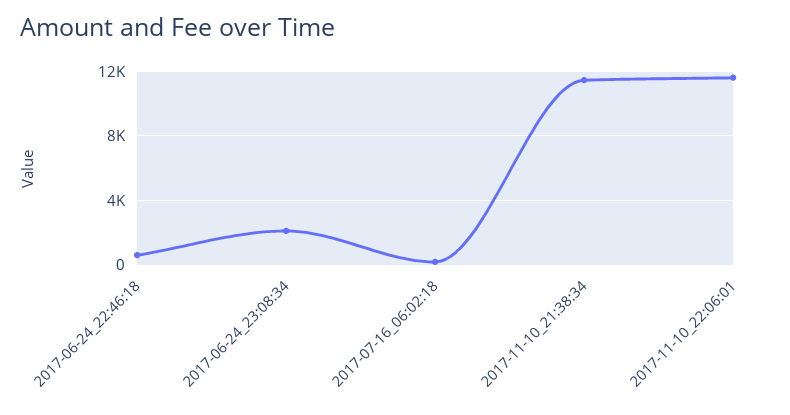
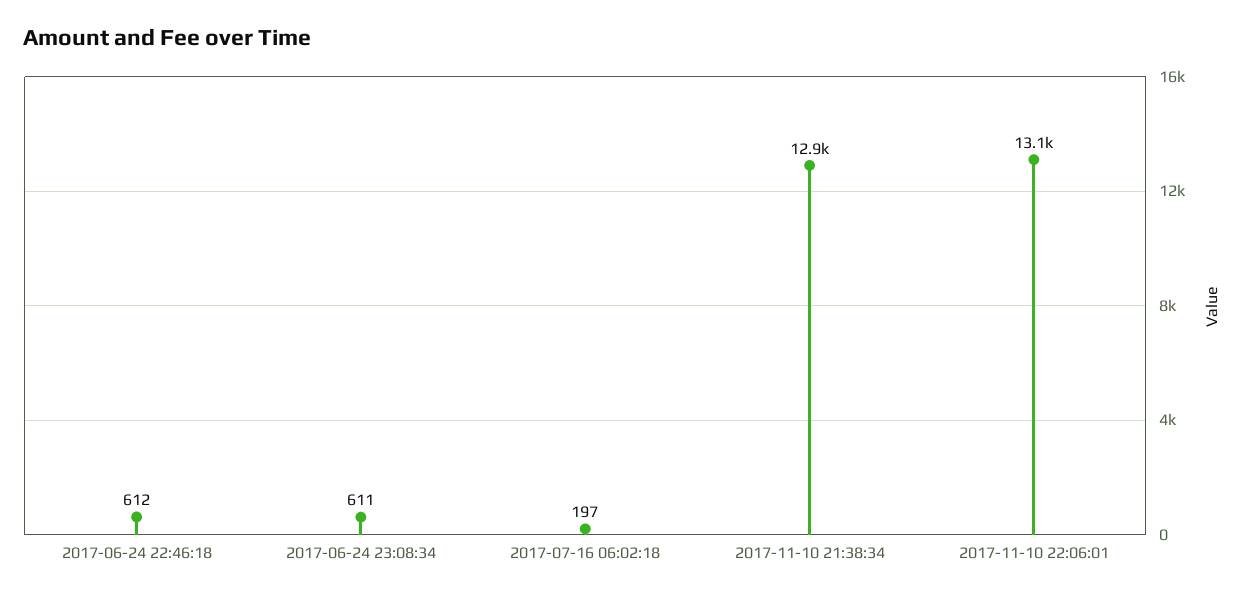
  {
    "2017-06-24_22:46:18": 612,
-   "2017-06-24_23:08:34": 2000,
+   "2017-06-24_23:08:34": 611,
    "2017-07-16_06:02:18": 197,
-   "2017-11-10_21:38:34": 11500,
+   "2017-11-10_21:38:34": 12900,
-   "2017-11-10_22:06:01": 11500
+   "2017-11-10_22:06:01": 13100
  }

